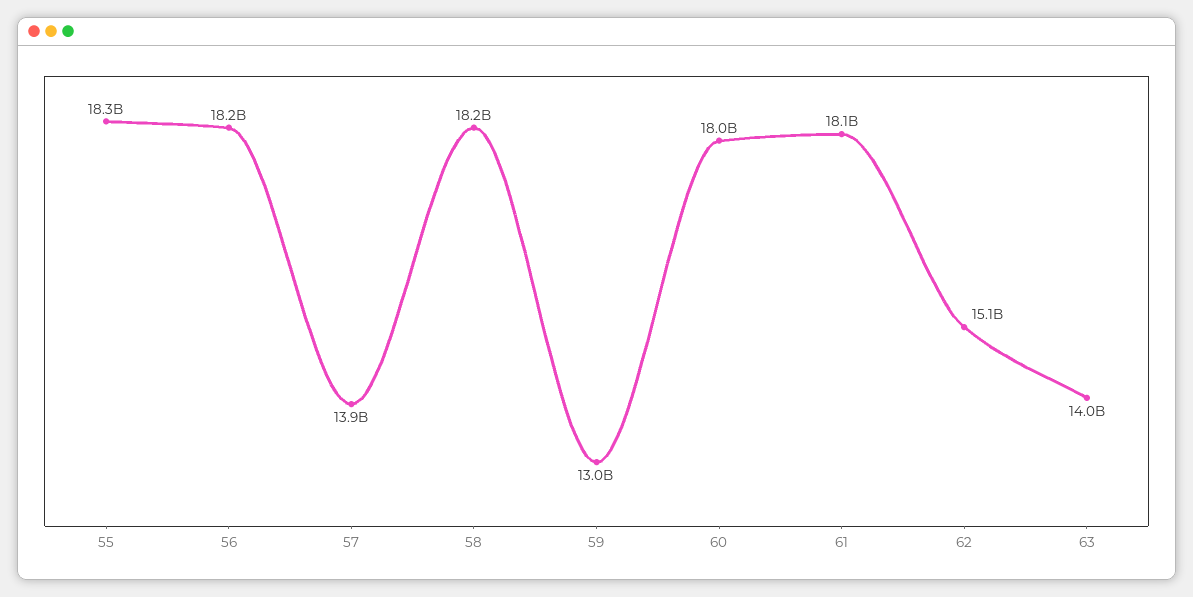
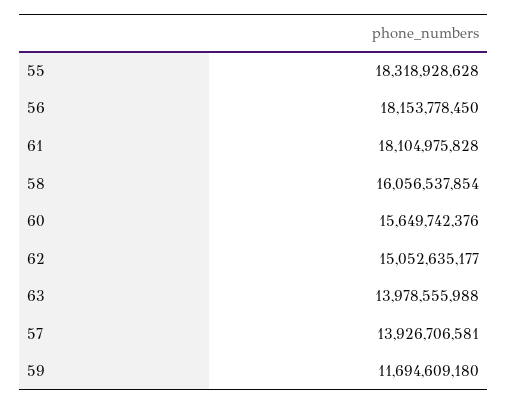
  {
    "55": 18318928628,
    "56": 18153778450,
    "57": 13926706581,
-   "58": 18200000000,
+   "58": 16056537854,
-   "59": 13000000000,
+   "59": 11694609180,
-   "60": 18000000000,
+   "60": 15649742376,
    "61": 18104975828,
    "62": 15052635177,
    "63": 13978555988
  }

